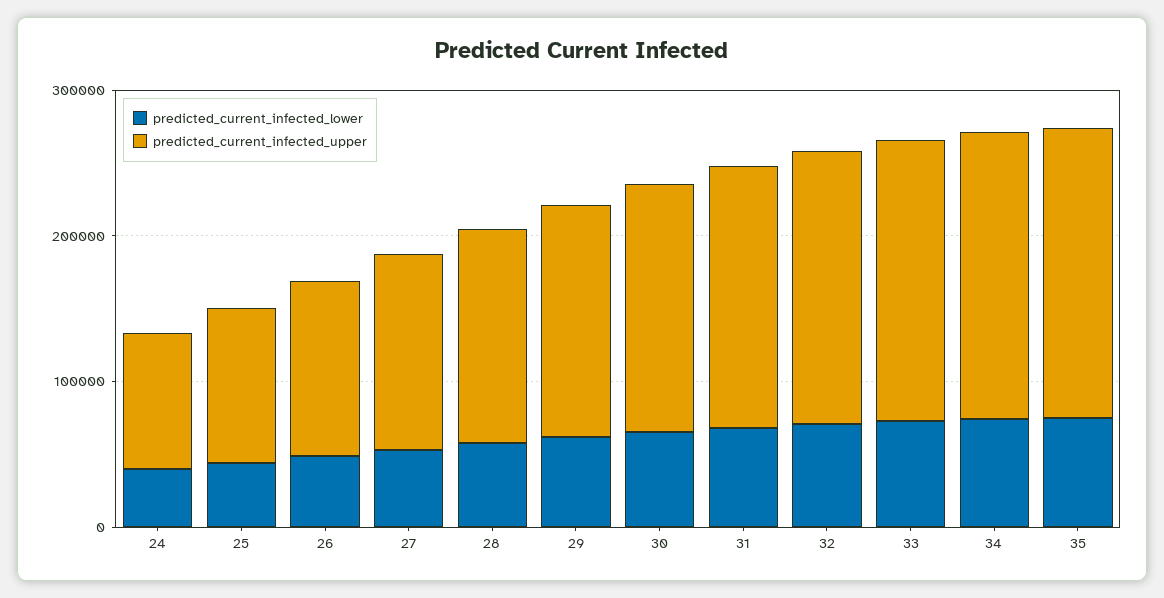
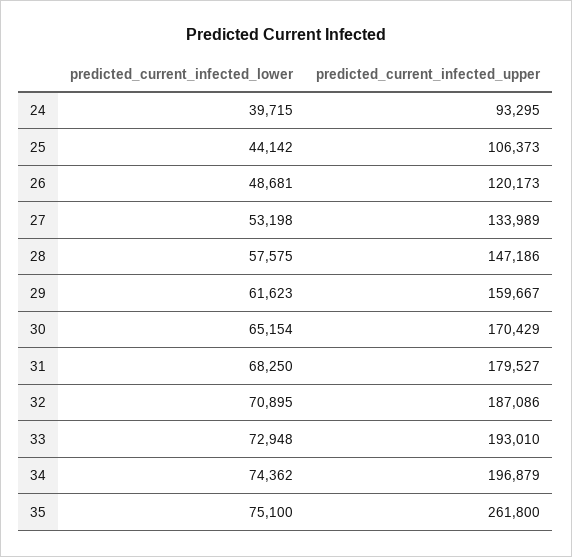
  {
    "predicted_current_infected_lower": {
      "24": 39715,
      "25": 44142,
      "26": 48681,
      "27": 53198,
      "28": 57575,
      "29": 61623,
      "30": 65154,
      "31": 68250,
      "32": 70895,
      "33": 72948,
      "34": 74362,
      "35": 75100
    },
    "predicted_current_infected_upper": {
      "24": 93295,
      "25": 106373,
      "26": 120173,
      "27": 133989,
      "28": 147186,
      "29": 159667,
      "30": 170429,
      "31": 179527,
      "32": 187086,
      "33": 193010,
      "34": 196879,
-     "35": 200000
+     "35": 261800
    }
  }

